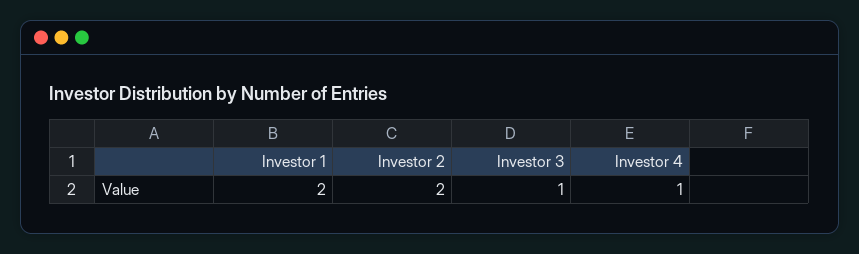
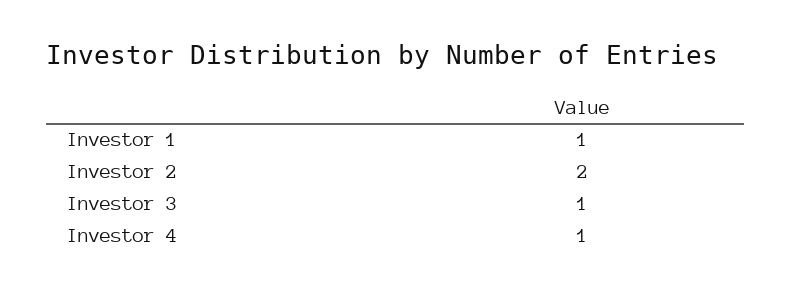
  {
-   "Investor 1": 2,
+   "Investor 1": 1,
    "Investor 2": 2,
    "Investor 3": 1,
    "Investor 4": 1
  }

